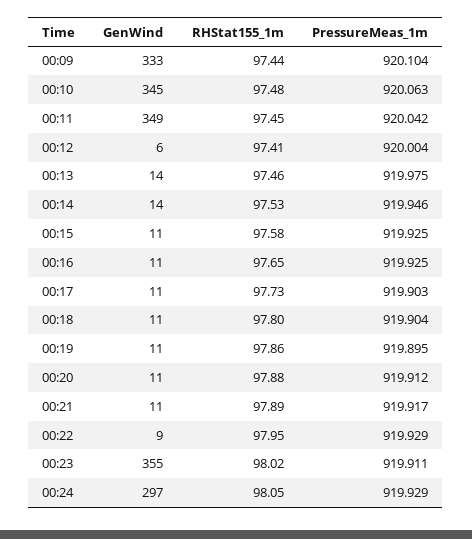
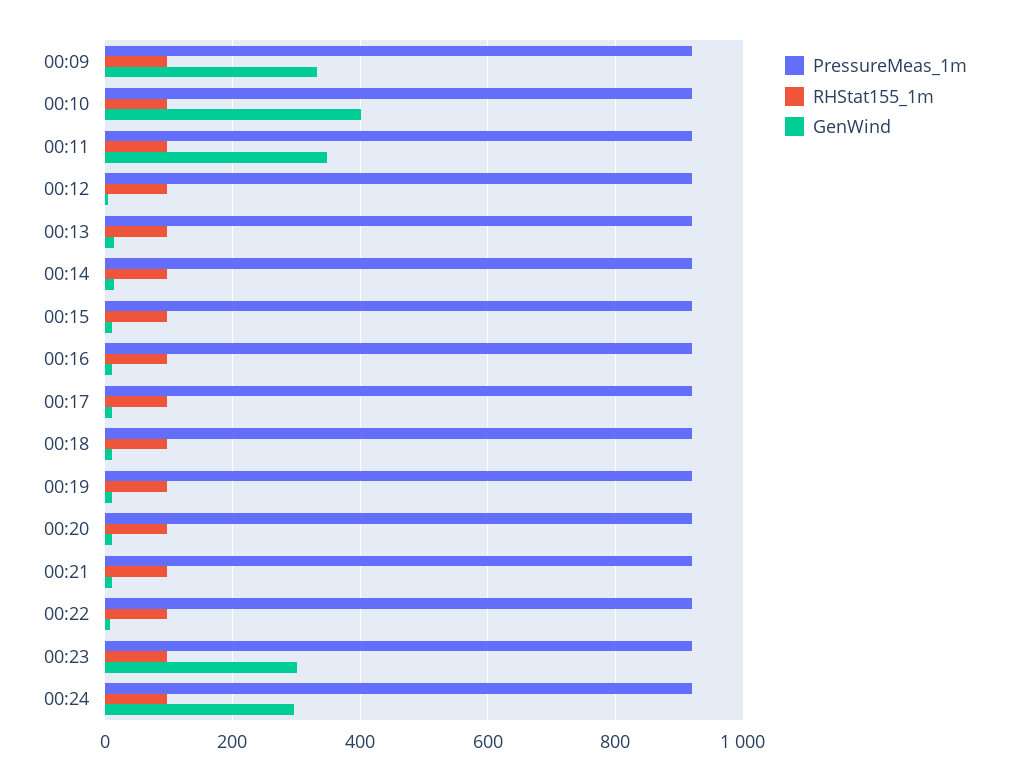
  {
    "GenWind": {
      "00:09": 333,
-     "00:10": 345,
+     "00:10": 400,
      "00:11": 349,
      "00:12": 6,
      "00:13": 14,
      "00:14": 14,
      "00:15": 11,
      "00:16": 11,
      "00:17": 11,
      "00:18": 11,
      "00:19": 11,
      "00:20": 11,
      "00:21": 11,
      "00:22": 9,
-     "00:23": 355,
+     "00:23": 300,
      "00:24": 297
    },
    "RHStat155_1m": {
      "00:09": 97.44,
      "00:10": 97.48,
      "00:11": 97.45,
      "00:12": 97.41,
      "00:13": 97.46,
      "00:14": 97.53,
      "00:15": 97.58,
      "00:16": 97.65,
      "00:17": 97.73,
      "00:18": 97.8,
      "00:19": 97.86,
      "00:20": 97.88,
      "00:21": 97.89,
      "00:22": 97.95,
      "00:23": 98.02,
      "00:24": 98.05
    },
    "PressureMeas_1m": {
      "00:09": 920.104,
      "00:10": 920.063,
      "00:11": 920.042,
      "00:12": 920.004,
      "00:13": 919.975,
      "00:14": 919.946,
      "00:15": 919.925,
      "00:16": 919.925,
      "00:17": 919.903,
      "00:18": 919.904,
      "00:19": 919.895,
      "00:20": 919.912,
      "00:21": 919.917,
      "00:22": 919.929,
      "00:23": 919.911,
      "00:24": 919.929
    }
  }

